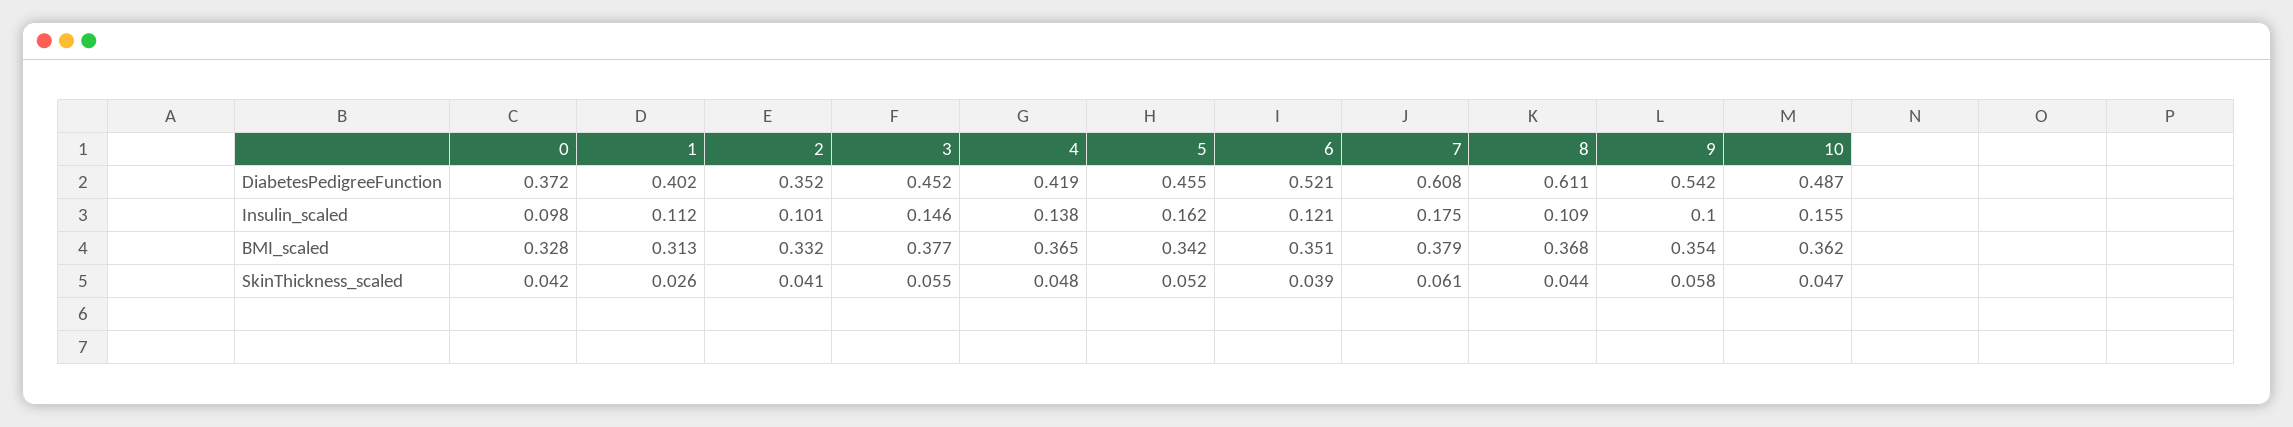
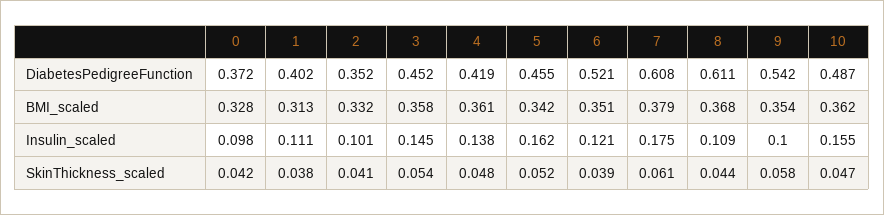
  {
    "0": {
      "DiabetesPedigreeFunction": 0.372,
      "Insulin_scaled": 0.098,
      "BMI_scaled": 0.328,
      "SkinThickness_scaled": 0.042
    },
    "1": {
      "DiabetesPedigreeFunction": 0.402,
-     "Insulin_scaled": 0.112,
+     "Insulin_scaled": 0.111,
      "BMI_scaled": 0.313,
-     "SkinThickness_scaled": 0.026
+     "SkinThickness_scaled": 0.038
    },
    "2": {
      "DiabetesPedigreeFunction": 0.352,
      "Insulin_scaled": 0.101,
      "BMI_scaled": 0.332,
      "SkinThickness_scaled": 0.041
    },
    "3": {
      "DiabetesPedigreeFunction": 0.452,
-     "Insulin_scaled": 0.146,
+     "Insulin_scaled": 0.145,
-     "BMI_scaled": 0.377,
+     "BMI_scaled": 0.358,
-     "SkinThickness_scaled": 0.055
+     "SkinThickness_scaled": 0.054
    },
    "4": {
      "DiabetesPedigreeFunction": 0.419,
      "Insulin_scaled": 0.138,
-     "BMI_scaled": 0.365,
+     "BMI_scaled": 0.361,
      "SkinThickness_scaled": 0.048
    },
    "5": {
      "DiabetesPedigreeFunction": 0.455,
      "Insulin_scaled": 0.162,
      "BMI_scaled": 0.342,
      "SkinThickness_scaled": 0.052
    },
    "6": {
      "DiabetesPedigreeFunction": 0.521,
      "Insulin_scaled": 0.121,
      "BMI_scaled": 0.351,
      "SkinThickness_scaled": 0.039
    },
    "7": {
      "DiabetesPedigreeFunction": 0.608,
      "Insulin_scaled": 0.175,
      "BMI_scaled": 0.379,
      "SkinThickness_scaled": 0.061
    },
    "8": {
      "DiabetesPedigreeFunction": 0.611,
      "Insulin_scaled": 0.109,
      "BMI_scaled": 0.368,
      "SkinThickness_scaled": 0.044
    },
    "9": {
      "DiabetesPedigreeFunction": 0.542,
      "Insulin_scaled": 0.1,
      "BMI_scaled": 0.354,
      "SkinThickness_scaled": 0.058
    },
    "10": {
      "DiabetesPedigreeFunction": 0.487,
      "Insulin_scaled": 0.155,
      "BMI_scaled": 0.362,
      "SkinThickness_scaled": 0.047
    }
  }

